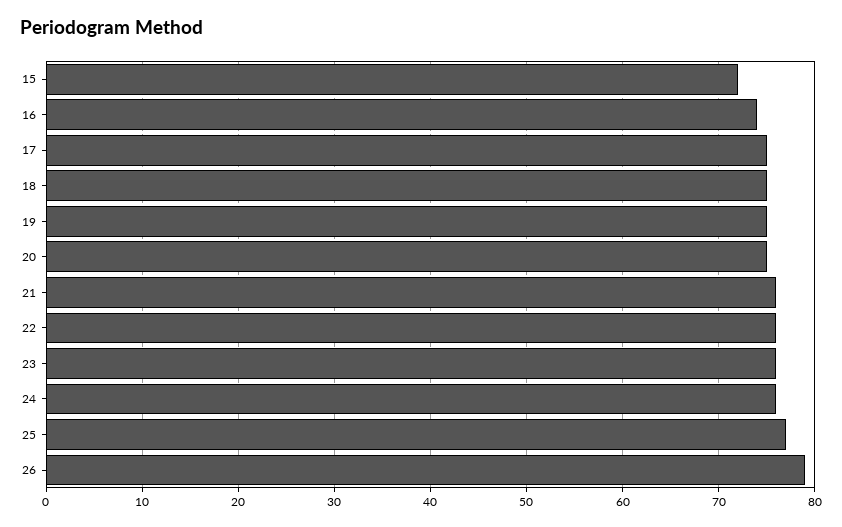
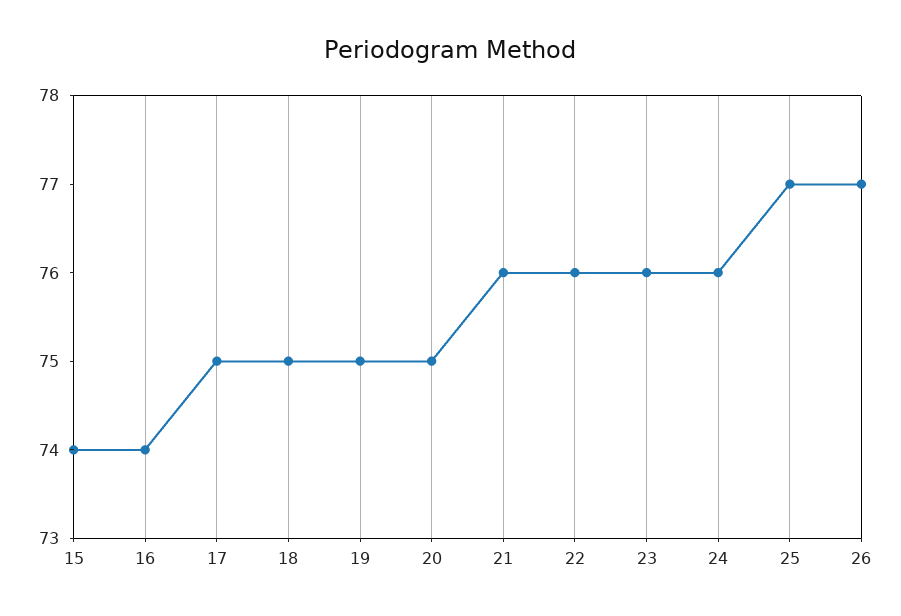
  {
-   "15": 72,
+   "15": 74,
    "16": 74,
    "17": 75,
    "18": 75,
    "19": 75,
    "20": 75,
    "21": 76,
    "22": 76,
    "23": 76,
    "24": 76,
    "25": 77,
-   "26": 79
+   "26": 77
  }

